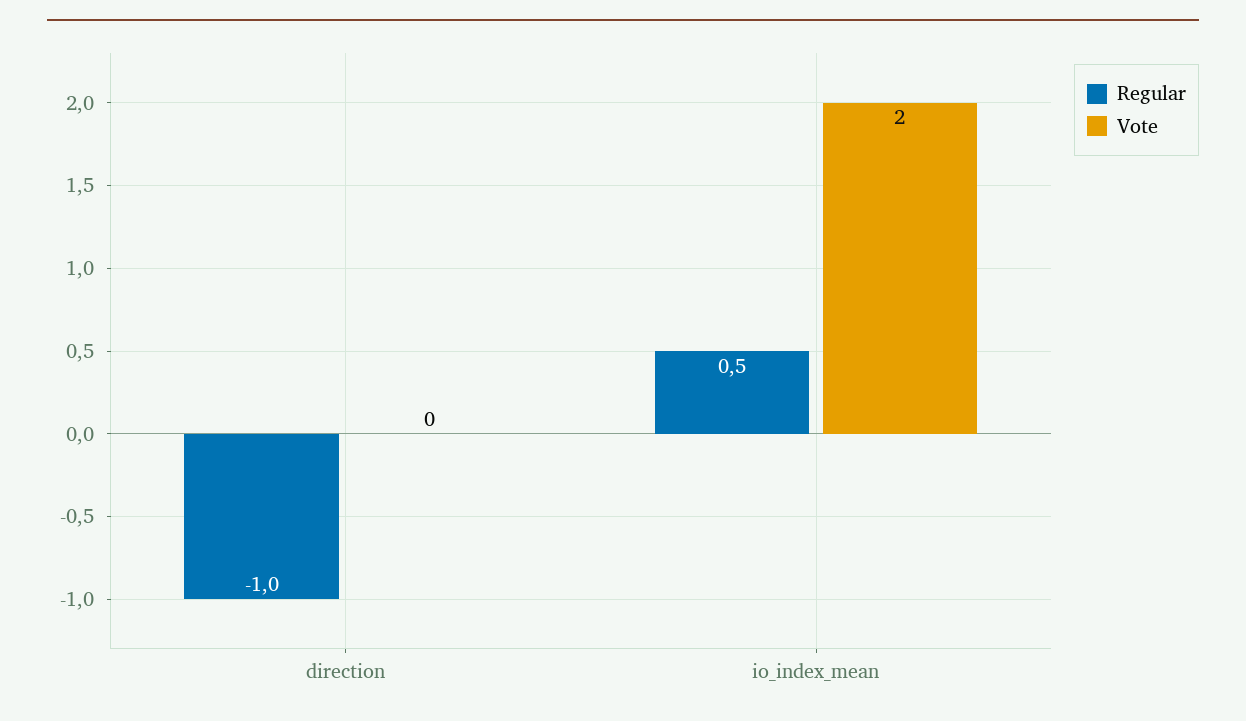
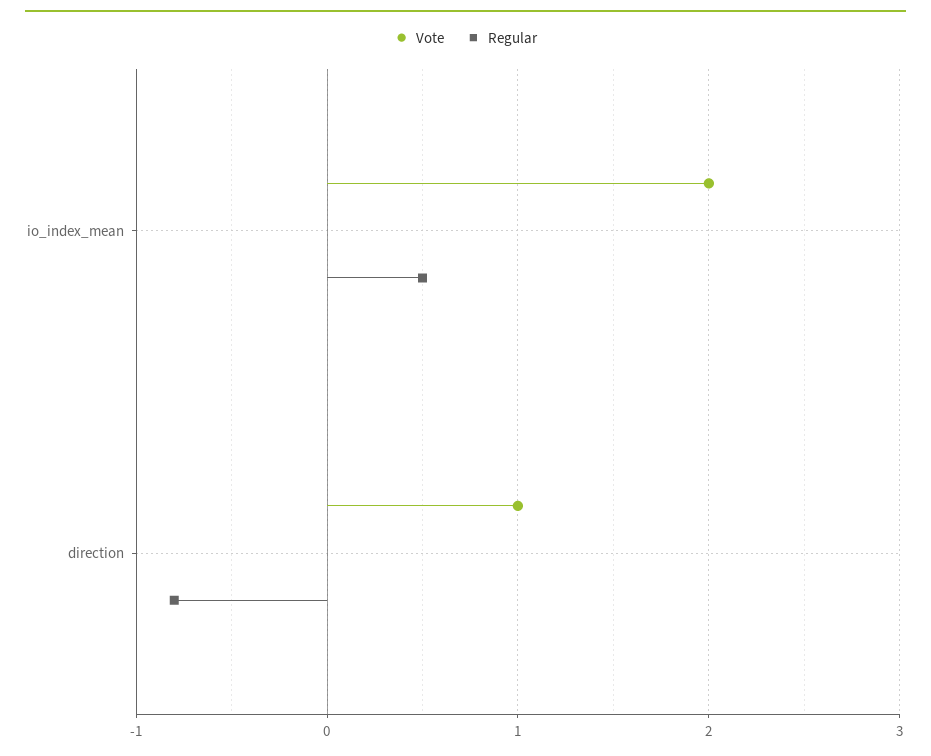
  {
    "Regular": {
-     "direction": -1,
+     "direction": -0.8,
      "io_index_mean": 0.5
    },
    "Vote": {
-     "direction": 0,
+     "direction": 1,
      "io_index_mean": 2
    }
  }

